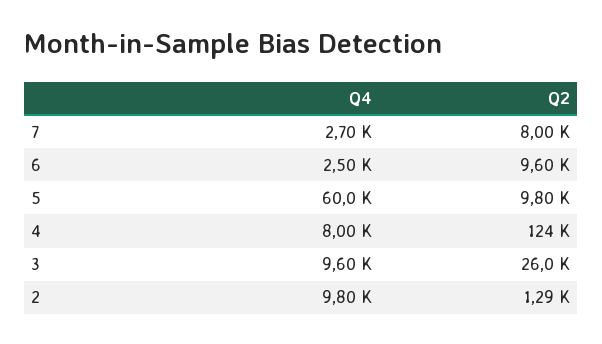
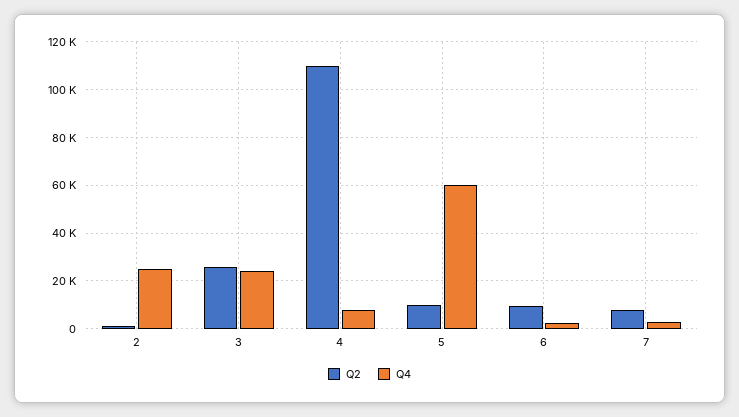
  {
    "Q4": {
      "7": 2700,
      "6": 2500,
      "5": 60000,
      "4": 8000,
-     "3": 9600,
+     "3": 25000,
-     "2": 9800
+     "2": 25000
    },
    "Q2": {
      "7": 8000,
      "6": 9600,
      "5": 9800,
-     "4": 124000,
+     "4": 110000,
      "3": 26000,
      "2": 1290
    }
  }

